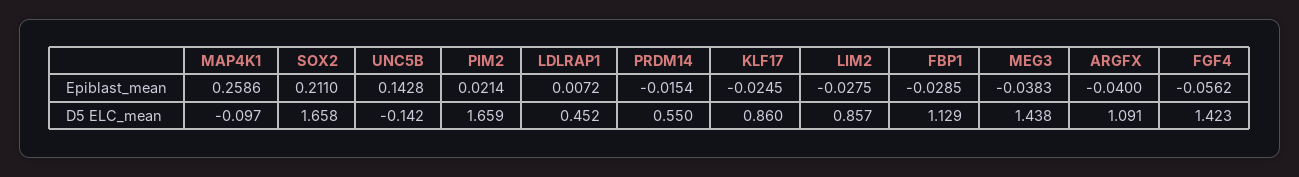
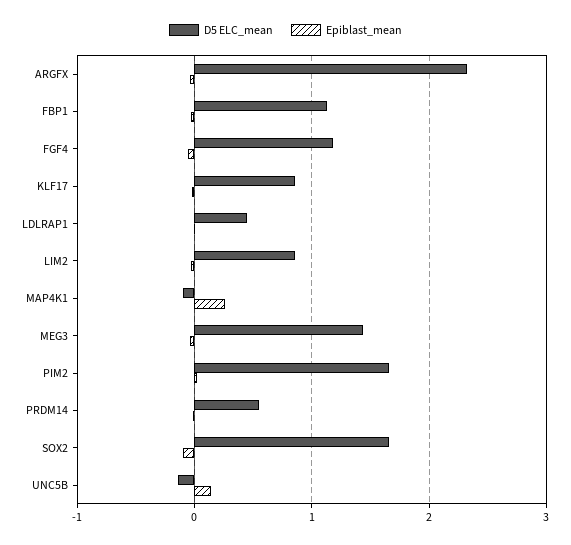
  {
    "Epiblast_mean": {
      "MAP4K1": 0.2586,
-     "SOX2": 0.211,
+     "SOX2": -0.1,
      "UNC5B": 0.1428,
      "PIM2": 0.0214,
      "LDLRAP1": 0.0072,
      "PRDM14": -0.0154,
      "KLF17": -0.0245,
      "LIM2": -0.0275,
      "FBP1": -0.0285,
      "MEG3": -0.0383,
      "ARGFX": -0.04,
      "FGF4": -0.0562
    },
    "D5 ELC_mean": {
      "MAP4K1": -0.097,
      "SOX2": 1.658,
      "UNC5B": -0.142,
      "PIM2": 1.659,
      "LDLRAP1": 0.452,
      "PRDM14": 0.55,
      "KLF17": 0.86,
      "LIM2": 0.857,
      "FBP1": 1.129,
      "MEG3": 1.438,
-     "ARGFX": 1.091,
+     "ARGFX": 2.3,
-     "FGF4": 1.423
+     "FGF4": 1.2
    }
  }

